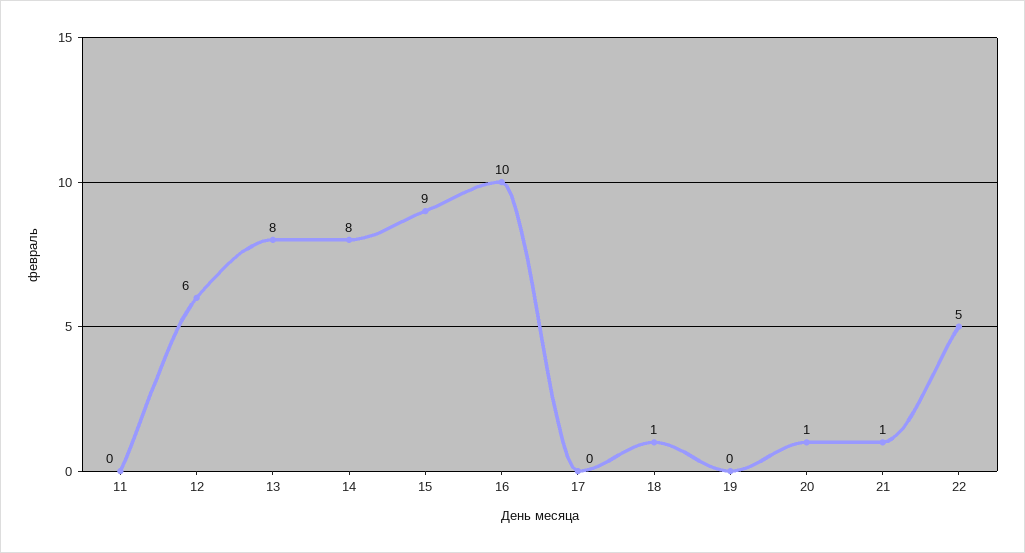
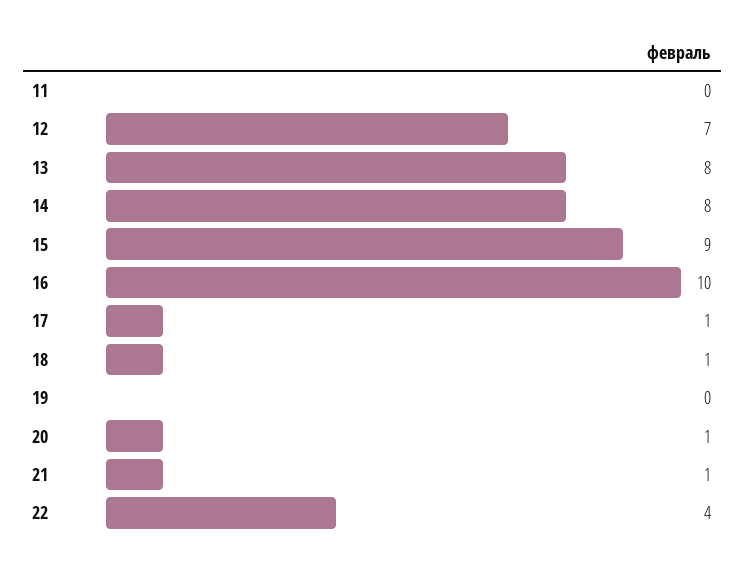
  {
    "11": 0,
-   "12": 6,
+   "12": 7,
    "13": 8,
    "14": 8,
    "15": 9,
    "16": 10,
-   "17": 0,
+   "17": 1,
    "18": 1,
    "19": 0,
    "20": 1,
    "21": 1,
-   "22": 5
+   "22": 4
  }

